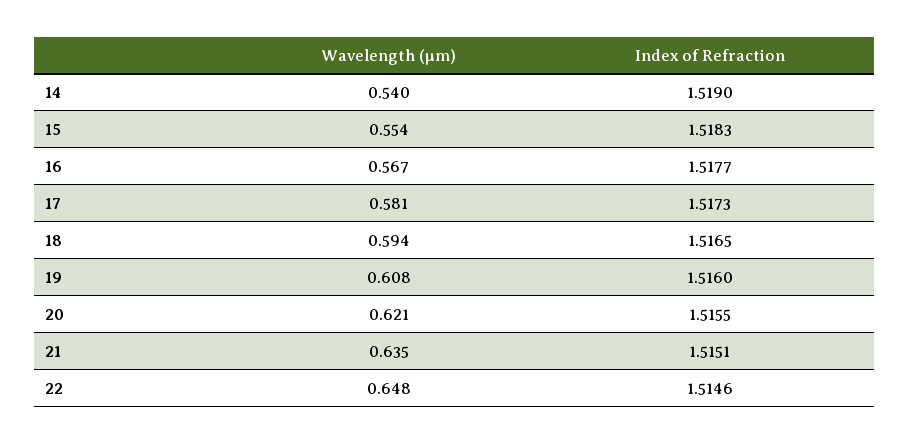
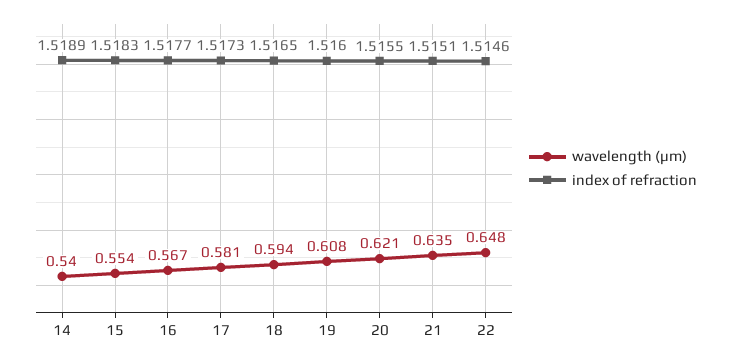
  {
    "Wavelength (µm)": {
      "14": 0.54,
      "15": 0.554,
      "16": 0.567,
      "17": 0.581,
      "18": 0.594,
      "19": 0.608,
      "20": 0.621,
      "21": 0.635,
      "22": 0.648
    },
    "Index of Refraction": {
-     "14": 1.519,
+     "14": 1.5189,
      "15": 1.5183,
      "16": 1.5177,
      "17": 1.5173,
      "18": 1.5165,
      "19": 1.516,
      "20": 1.5155,
      "21": 1.5151,
      "22": 1.5146
    }
  }

